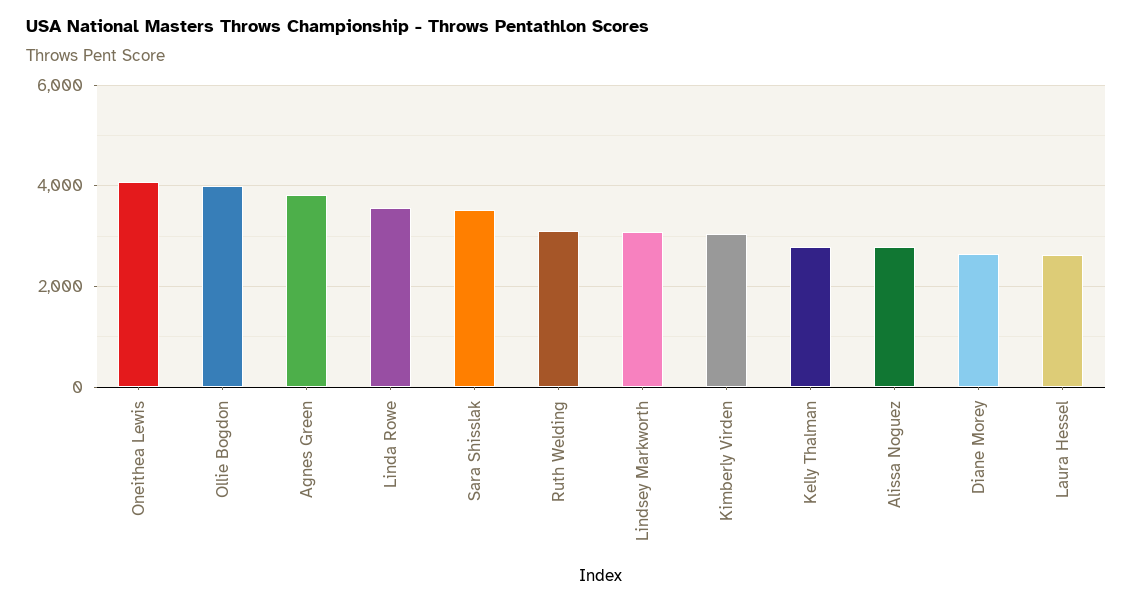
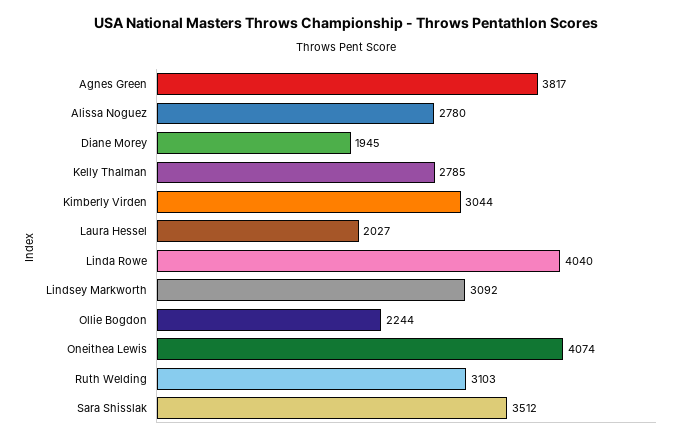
  {
    "Oneithea Lewis": 4074,
-   "Ollie Bogdon": 4000,
+   "Ollie Bogdon": 2244,
    "Agnes Green": 3817,
-   "Linda Rowe": 3600,
+   "Linda Rowe": 4040,
    "Sara Shisslak": 3512,
    "Ruth Welding": 3103,
    "Lindsey Markworth": 3092,
    "Kimberly Virden": 3044,
    "Kelly Thalman": 2785,
    "Alissa Noguez": 2780,
-   "Diane Morey": 2600,
+   "Diane Morey": 1945,
-   "Laura Hessel": 2600
+   "Laura Hessel": 2027
  }

